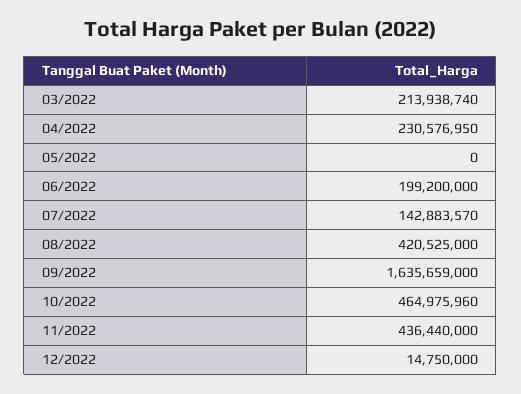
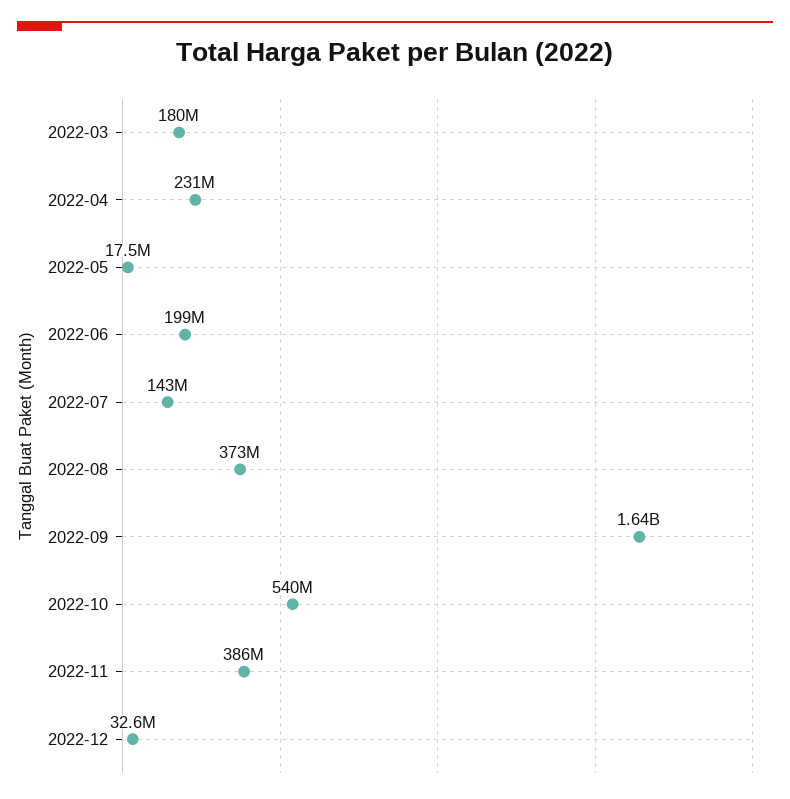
  {
-   "03/2022": 213938740,
+   "03/2022": 180000000,
    "04/2022": 230576950,
-   "05/2022": 0,
+   "05/2022": 17500000,
    "06/2022": 199200000,
    "07/2022": 142883570,
-   "08/2022": 420525000,
+   "08/2022": 373000000,
    "09/2022": 1635659000,
-   "10/2022": 464975960,
+   "10/2022": 540000000,
-   "11/2022": 436440000,
+   "11/2022": 386000000,
-   "12/2022": 14750000
+   "12/2022": 32600000
  }

